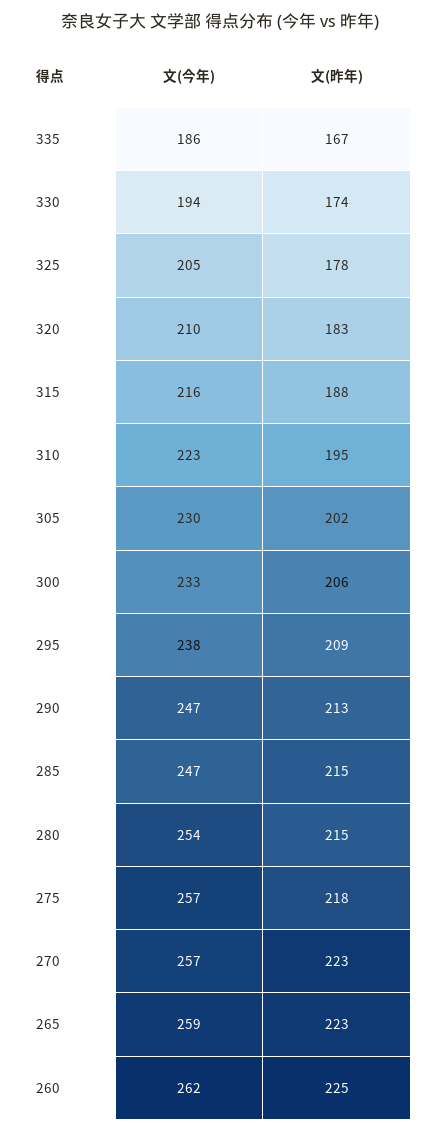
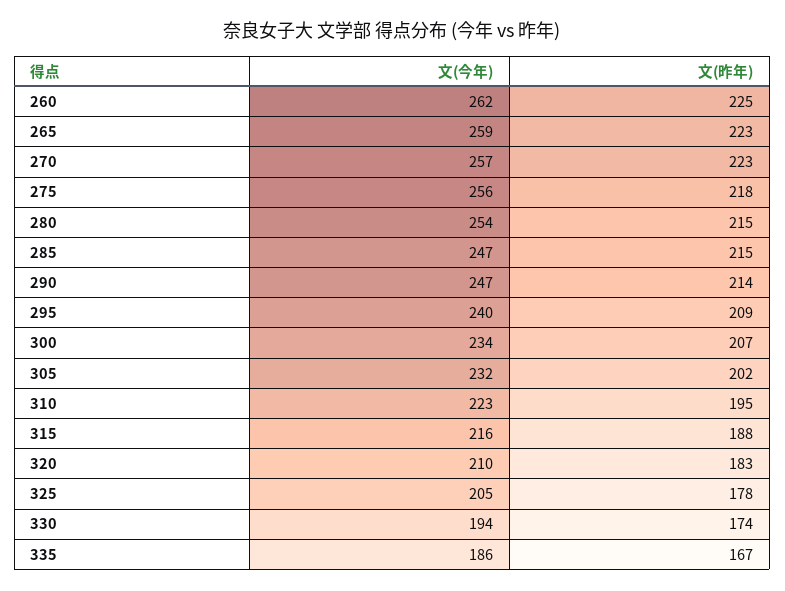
  {
    "文(今年)": {
      "335": 186,
      "330": 194,
      "325": 205,
      "320": 210,
      "315": 216,
      "310": 223,
-     "305": 230,
+     "305": 232,
-     "300": 233,
+     "300": 234,
-     "295": 238,
+     "295": 240,
      "290": 247,
      "285": 247,
      "280": 254,
-     "275": 257,
+     "275": 256,
      "270": 257,
      "265": 259,
      "260": 262
    },
    "文(昨年)": {
      "335": 167,
      "330": 174,
      "325": 178,
      "320": 183,
      "315": 188,
      "310": 195,
      "305": 202,
-     "300": 206,
+     "300": 207,
      "295": 209,
-     "290": 213,
+     "290": 214,
      "285": 215,
      "280": 215,
      "275": 218,
      "270": 223,
      "265": 223,
      "260": 225
    }
  }

